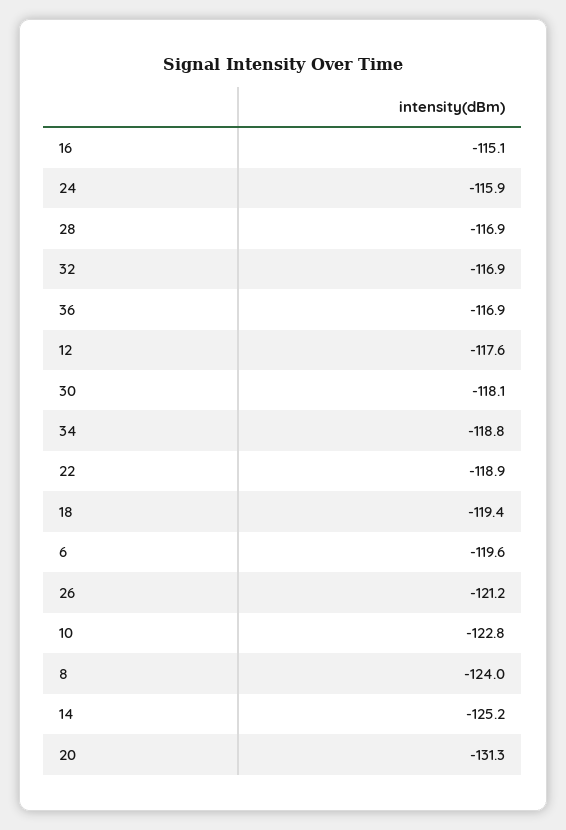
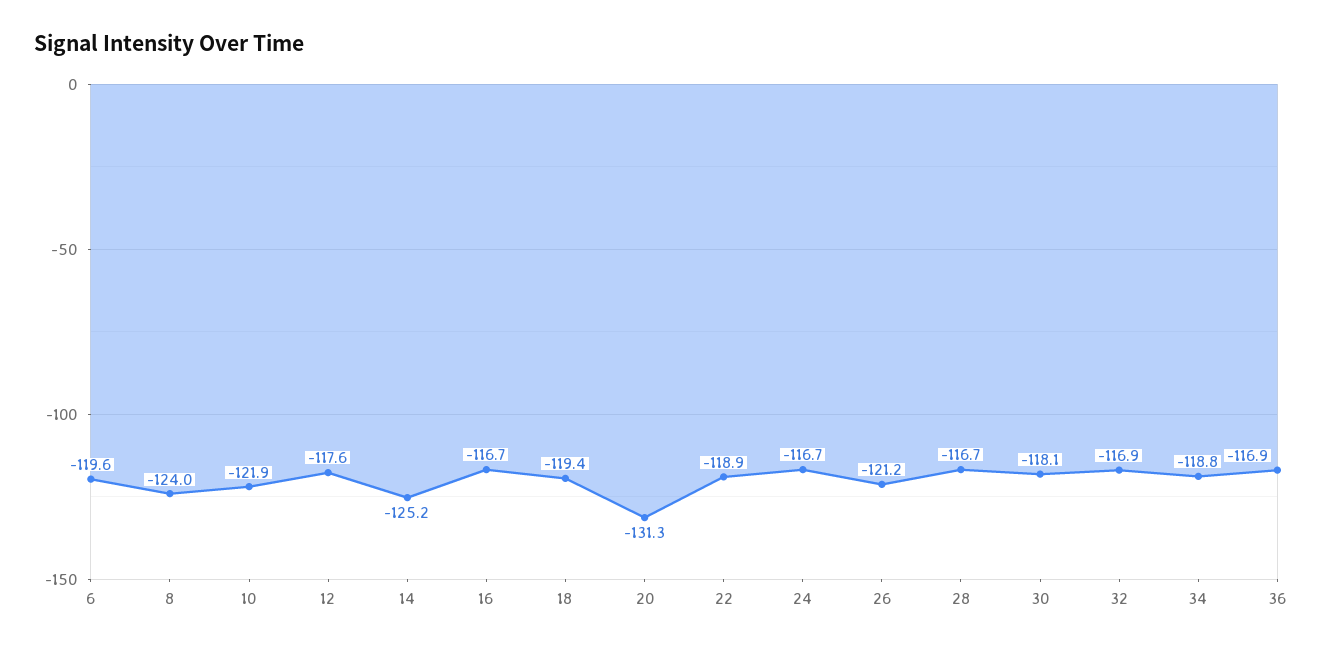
  {
-   "16": -115.1,
+   "16": -116.7,
-   "24": -115.9,
+   "24": -116.7,
-   "28": -116.9,
+   "28": -116.7,
    "32": -116.9,
    "36": -116.9,
    "12": -117.6,
    "30": -118.1,
    "34": -118.8,
    "22": -118.9,
    "18": -119.4,
    "6": -119.6,
    "26": -121.2,
-   "10": -122.8,
+   "10": -121.9,
    "8": -124,
    "14": -125.2,
    "20": -131.3
  }

